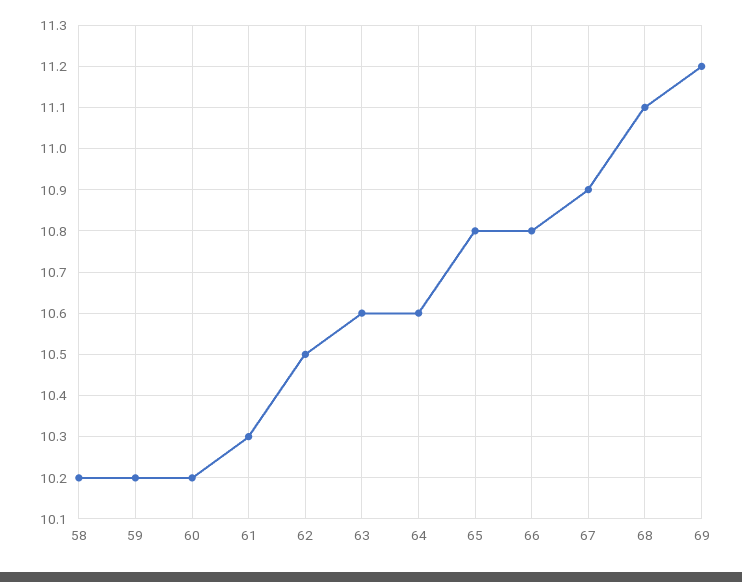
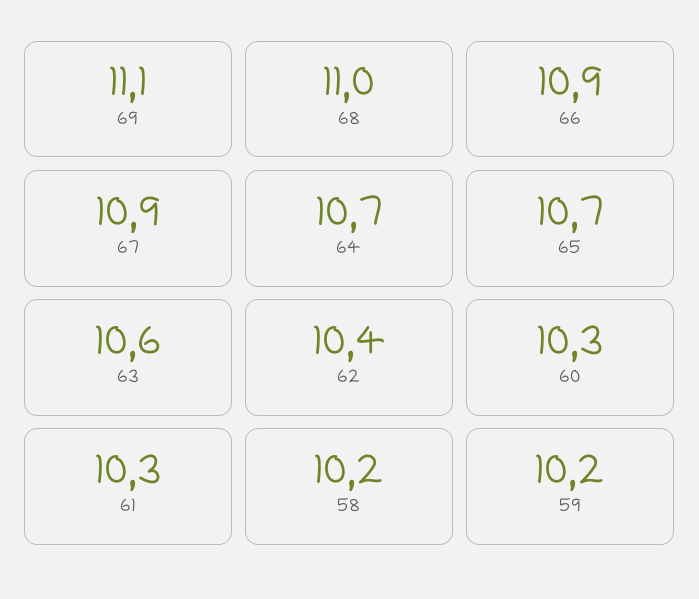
  {
    "58": 10.2,
    "59": 10.2,
-   "60": 10.2,
+   "60": 10.3,
    "61": 10.3,
-   "62": 10.5,
+   "62": 10.4,
    "63": 10.6,
-   "64": 10.6,
+   "64": 10.7,
-   "65": 10.8,
+   "65": 10.7,
-   "66": 10.8,
+   "66": 10.9,
    "67": 10.9,
-   "68": 11.1,
+   "68": 11,
-   "69": 11.2
+   "69": 11.1
  }

